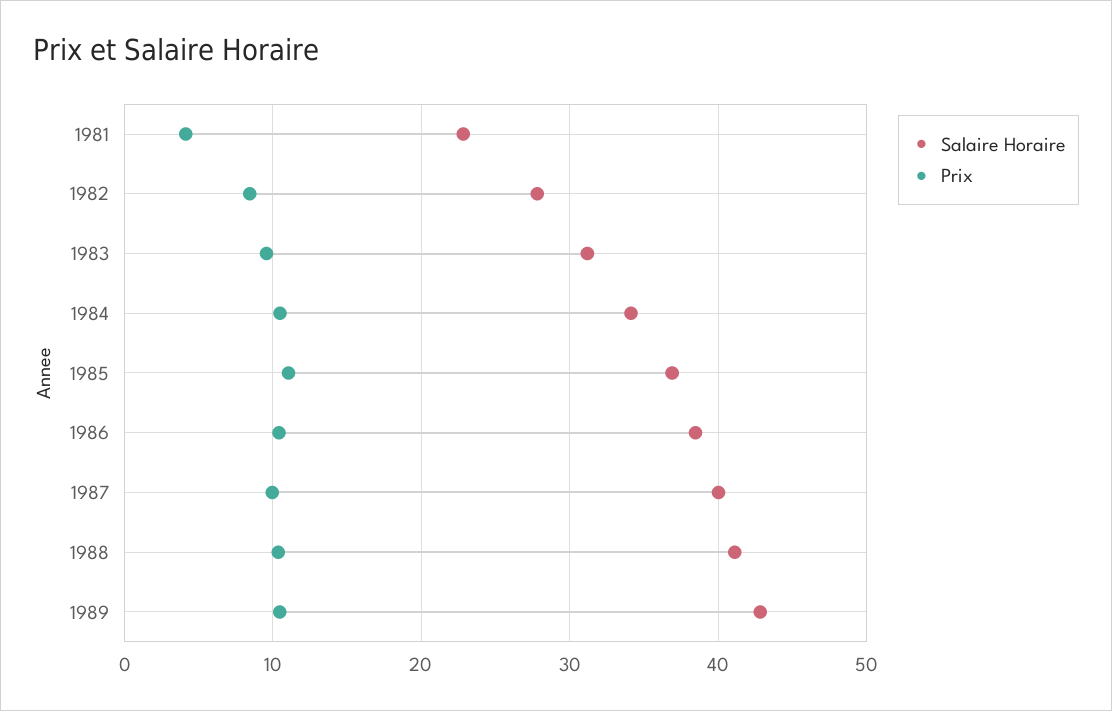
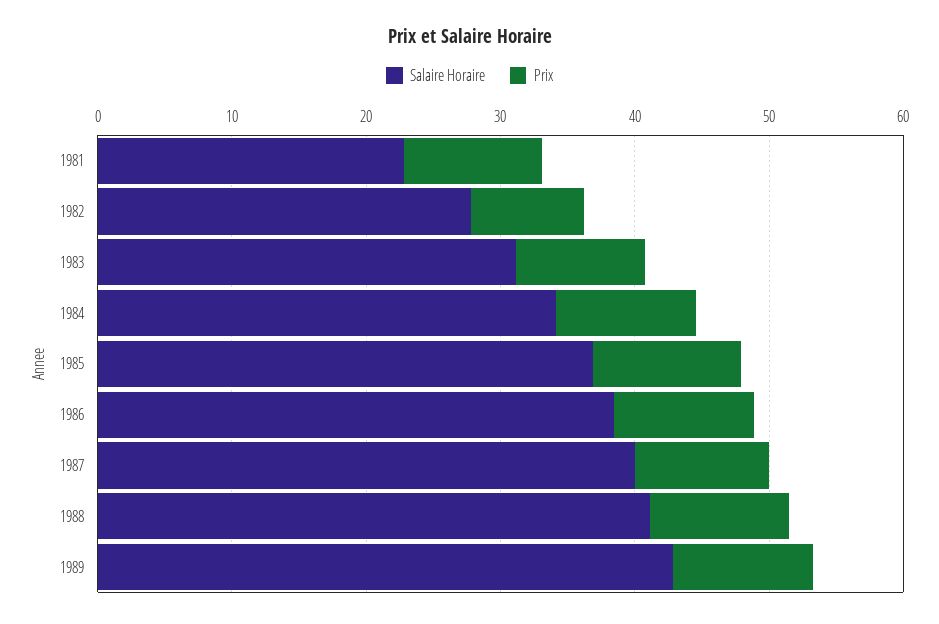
  {
    "Salaire Horaire": {
      "1981": 23,
      "1982": 28,
      "1983": 31,
      "1984": 34,
      "1985": 37,
      "1986": 38,
      "1987": 40,
      "1988": 41,
      "1989": 43
    },
    "Prix": {
-     "1981": 4,
+     "1981": 10,
      "1982": 8,
      "1983": 10,
      "1984": 10,
      "1985": 11,
      "1986": 10,
      "1987": 10,
      "1988": 10,
      "1989": 10
    }
  }

